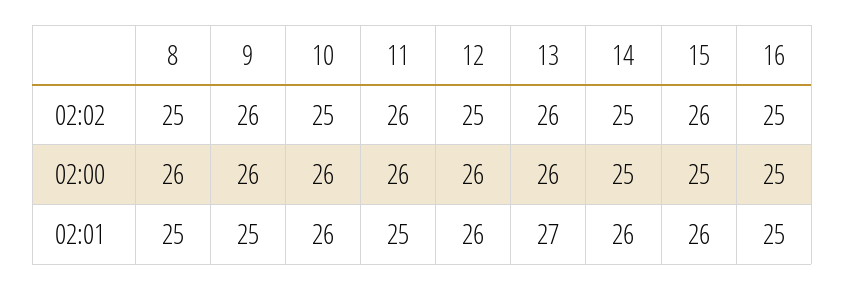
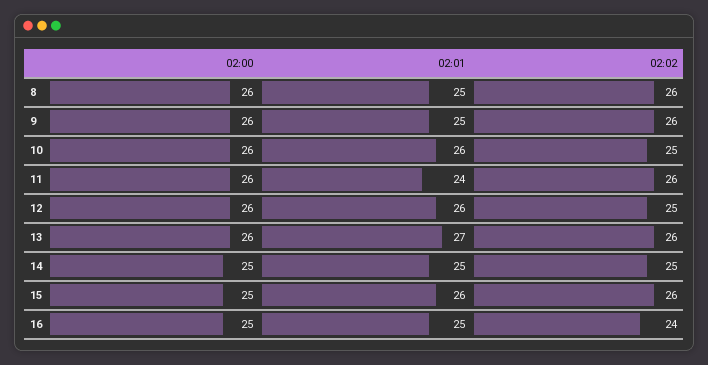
  {
    "8": {
-     "02:02": 25,
+     "02:02": 26,
      "02:00": 26,
      "02:01": 25
    },
    "9": {
      "02:02": 26,
      "02:00": 26,
      "02:01": 25
    },
    "10": {
      "02:02": 25,
      "02:00": 26,
      "02:01": 26
    },
    "11": {
      "02:02": 26,
      "02:00": 26,
-     "02:01": 25
+     "02:01": 24
    },
    "12": {
      "02:02": 25,
      "02:00": 26,
      "02:01": 26
    },
    "13": {
      "02:02": 26,
      "02:00": 26,
      "02:01": 27
    },
    "14": {
      "02:02": 25,
      "02:00": 25,
-     "02:01": 26
+     "02:01": 25
    },
    "15": {
      "02:02": 26,
      "02:00": 25,
      "02:01": 26
    },
    "16": {
-     "02:02": 25,
+     "02:02": 24,
      "02:00": 25,
      "02:01": 25
    }
  }

